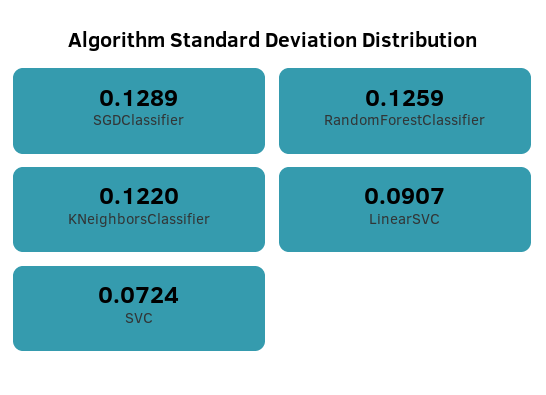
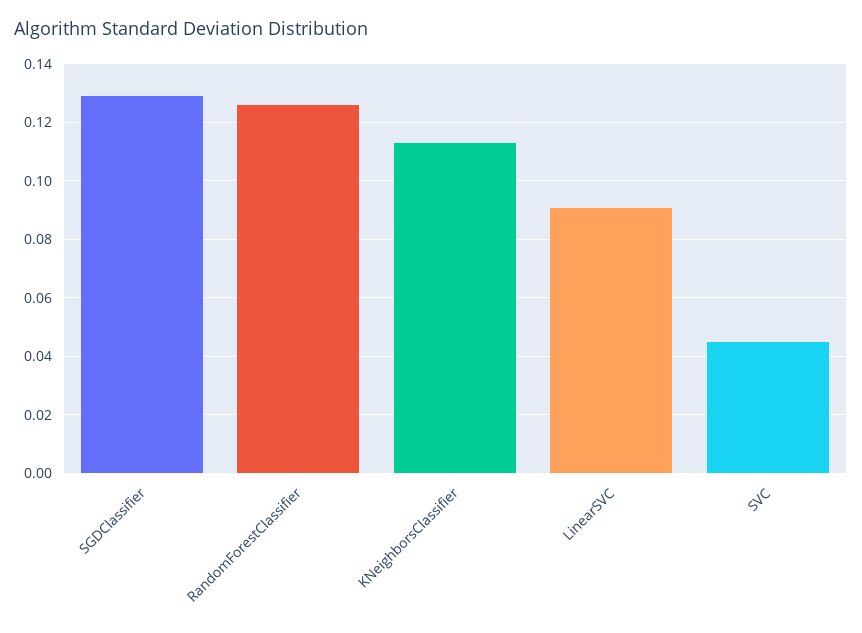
  {
    "SGDClassifier": 0.1289,
    "RandomForestClassifier": 0.1259,
-   "KNeighborsClassifier": 0.122,
+   "KNeighborsClassifier": 0.1125,
    "LinearSVC": 0.0907,
-   "SVC": 0.0724
+   "SVC": 0.045
  }

